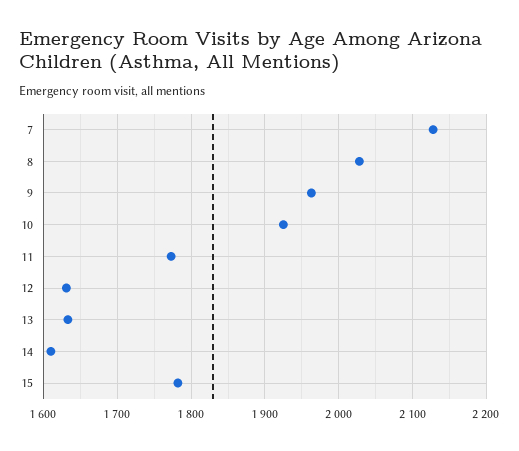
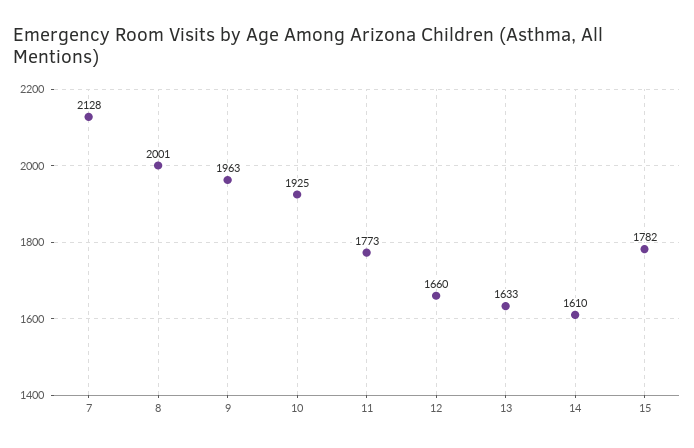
  {
    "7": 2128,
-   "8": 2030,
+   "8": 2001,
    "9": 1963,
    "10": 1925,
    "11": 1773,
-   "12": 1630,
+   "12": 1660,
    "13": 1633,
    "14": 1610,
    "15": 1782
  }

